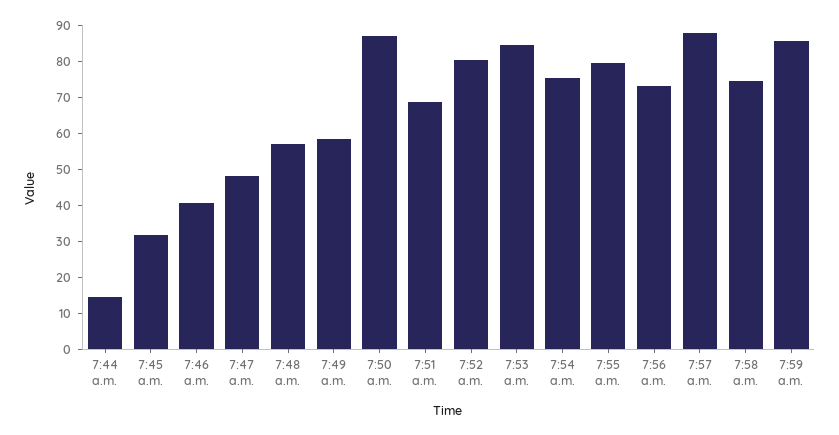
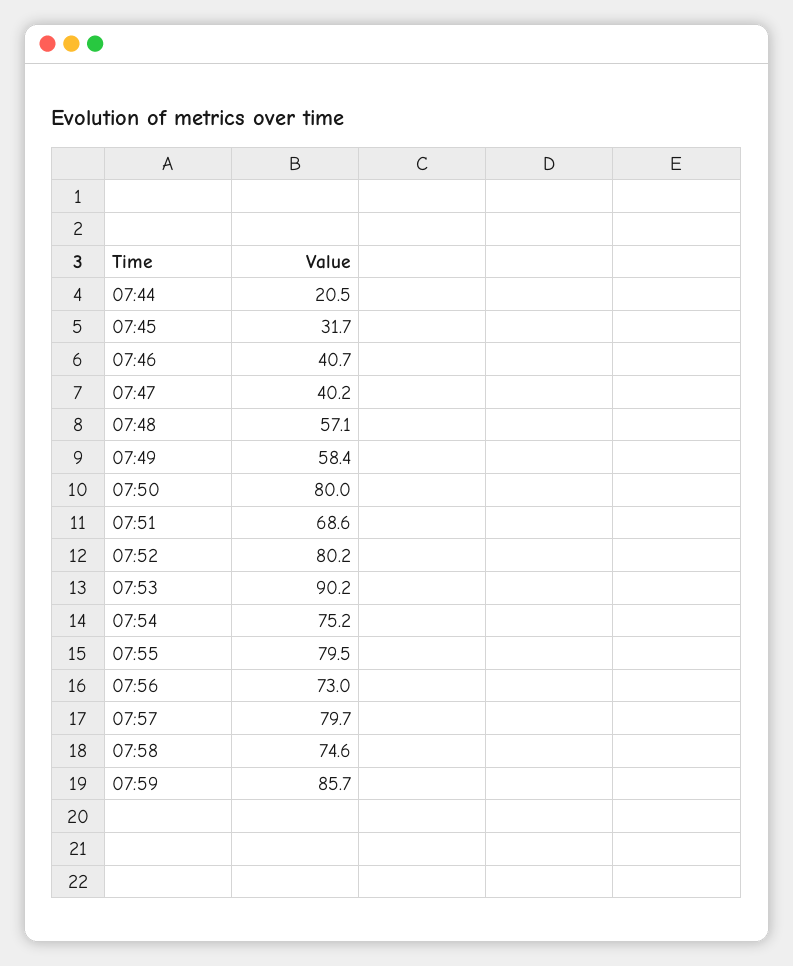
  {
-   "7:44 a.m.": 15,
+   "7:44 a.m.": 20.5,
    "7:45 a.m.": 31.7,
    "7:46 a.m.": 40.7,
-   "7:47 a.m.": 47.5,
+   "7:47 a.m.": 40.2,
    "7:48 a.m.": 57.1,
    "7:49 a.m.": 58.4,
-   "7:50 a.m.": 87.5,
+   "7:50 a.m.": 80,
    "7:51 a.m.": 68.6,
    "7:52 a.m.": 80.2,
-   "7:53 a.m.": 85,
+   "7:53 a.m.": 90.2,
    "7:54 a.m.": 75.2,
    "7:55 a.m.": 79.5,
    "7:56 a.m.": 73,
-   "7:57 a.m.": 87.5,
+   "7:57 a.m.": 79.7,
    "7:58 a.m.": 74.6,
    "7:59 a.m.": 85.7
  }

